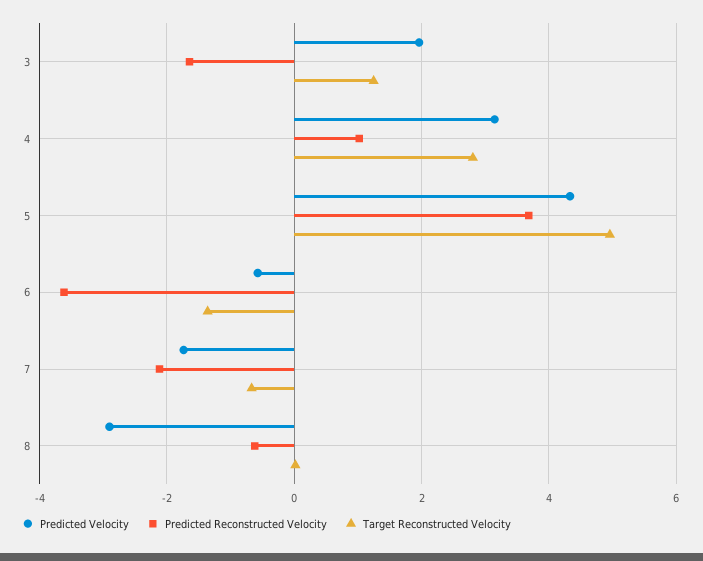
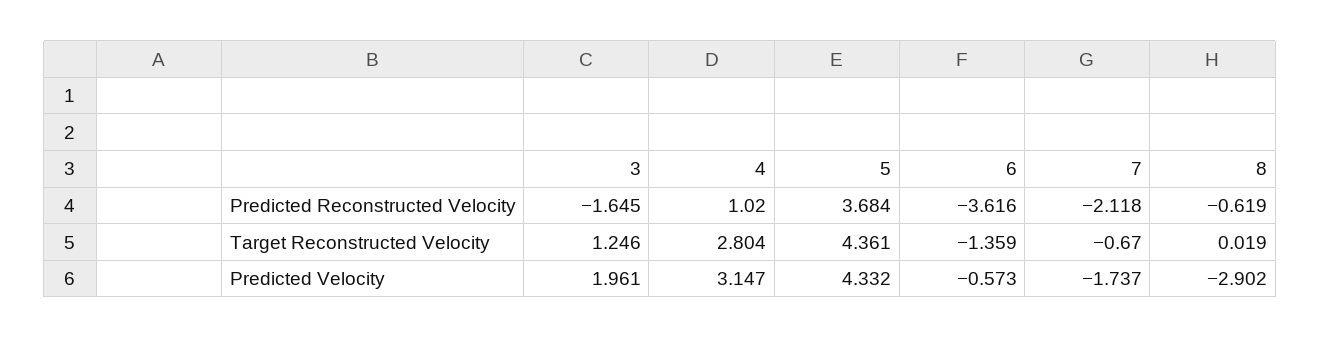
  {
    "Predicted Velocity": {
      "3": 1.961,
      "4": 3.147,
      "5": 4.332,
      "6": -0.573,
      "7": -1.737,
      "8": -2.902
    },
    "Predicted Reconstructed Velocity": {
      "3": -1.645,
      "4": 1.02,
      "5": 3.684,
      "6": -3.616,
      "7": -2.118,
      "8": -0.619
    },
    "Target Reconstructed Velocity": {
      "3": 1.246,
      "4": 2.804,
-     "5": 5,
+     "5": 4.361,
      "6": -1.359,
      "7": -0.67,
      "8": 0.019
    }
  }

